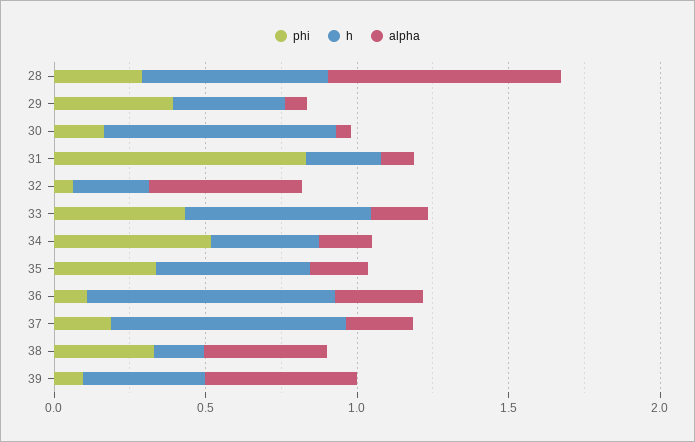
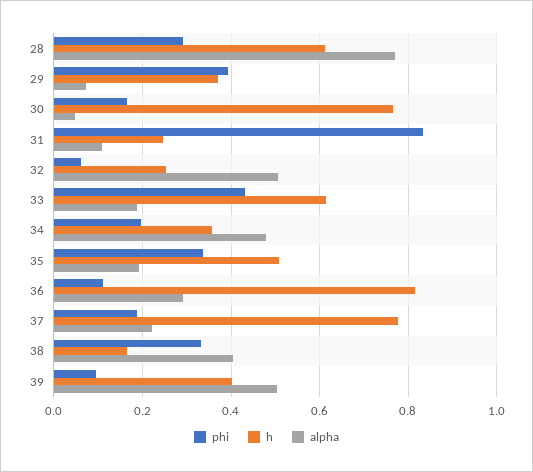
  {
    "phi": {
      "28": 0.3,
      "29": 0.4,
      "30": 0.16,
      "31": 0.84,
      "32": 0.06,
      "33": 0.44,
-     "34": 0.5,
+     "34": 0.2,
      "35": 0.34,
      "36": 0.1,
      "37": 0.18,
      "38": 0.34,
      "39": 0.1
    },
    "h": {
      "28": 0.62,
      "29": 0.36,
      "30": 0.76,
      "31": 0.24,
      "32": 0.26,
      "33": 0.62,
      "34": 0.36,
      "35": 0.5,
      "36": 0.82,
      "37": 0.78,
      "38": 0.16,
      "39": 0.4
    },
    "alpha": {
      "28": 0.78,
      "29": 0.08,
      "30": 0.04,
      "31": 0.1,
      "32": 0.5,
      "33": 0.18,
-     "34": 0.2,
+     "34": 0.48,
      "35": 0.2,
      "36": 0.3,
      "37": 0.22,
      "38": 0.4,
      "39": 0.5
    }
  }

